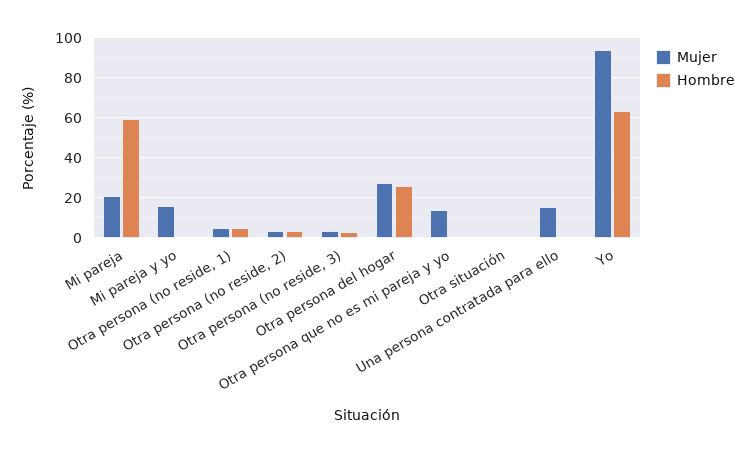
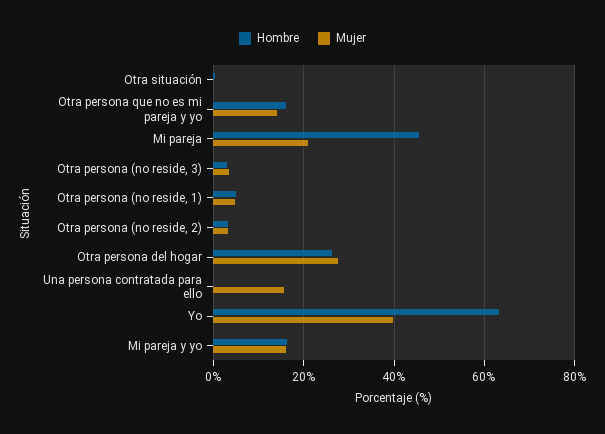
  {
    "Mujer": {
      "Mi pareja": 20,
      "Mi pareja y yo": 16,
      "Otra persona (no reside, 1)": 4,
      "Otra persona (no reside, 2)": 4,
      "Otra persona (no reside, 3)": 4,
      "Otra persona del hogar": 28,
      "Otra persona que no es mi pareja y yo": 14,
      "Otra situación": 0,
      "Una persona contratada para ello": 16,
-     "Yo": 95
+     "Yo": 40
    },
    "Hombre": {
-     "Mi pareja": 60,
+     "Mi pareja": 46,
-     "Mi pareja y yo": 0,
+     "Mi pareja y yo": 16,
      "Otra persona (no reside, 1)": 4,
      "Otra persona (no reside, 2)": 4,
      "Otra persona (no reside, 3)": 4,
      "Otra persona del hogar": 26,
-     "Otra persona que no es mi pareja y yo": 0,
+     "Otra persona que no es mi pareja y yo": 16,
      "Otra situación": 0,
      "Una persona contratada para ello": 0,
      "Yo": 64
    }
  }

